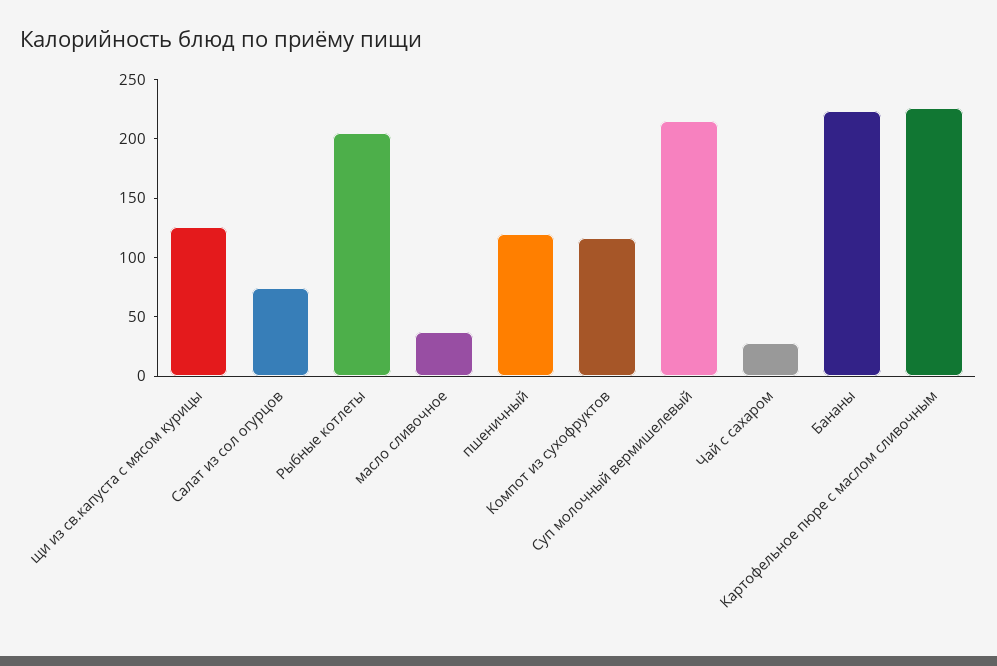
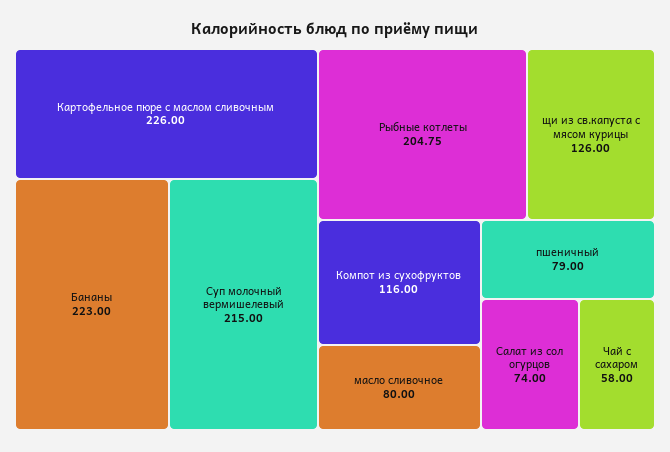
  {
    "щи из св.капуста с мясом курицы": 126,
    "Салат из сол огурцов": 74,
    "Рыбные котлеты": 204.75,
-   "масло сливочное": 40,
+   "масло сливочное": 80,
-   "пшеничный": 120,
+   "пшеничный": 79,
    "Компот из сухофруктов": 116,
    "Суп молочный вермишелевый": 215,
-   "Чай с сахаром": 30,
+   "Чай с сахаром": 58,
    "Бананы": 223,
    "Картофельное пюре с маслом сливочным": 226
  }

